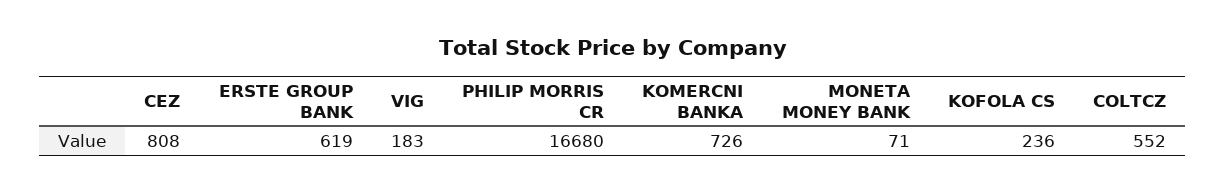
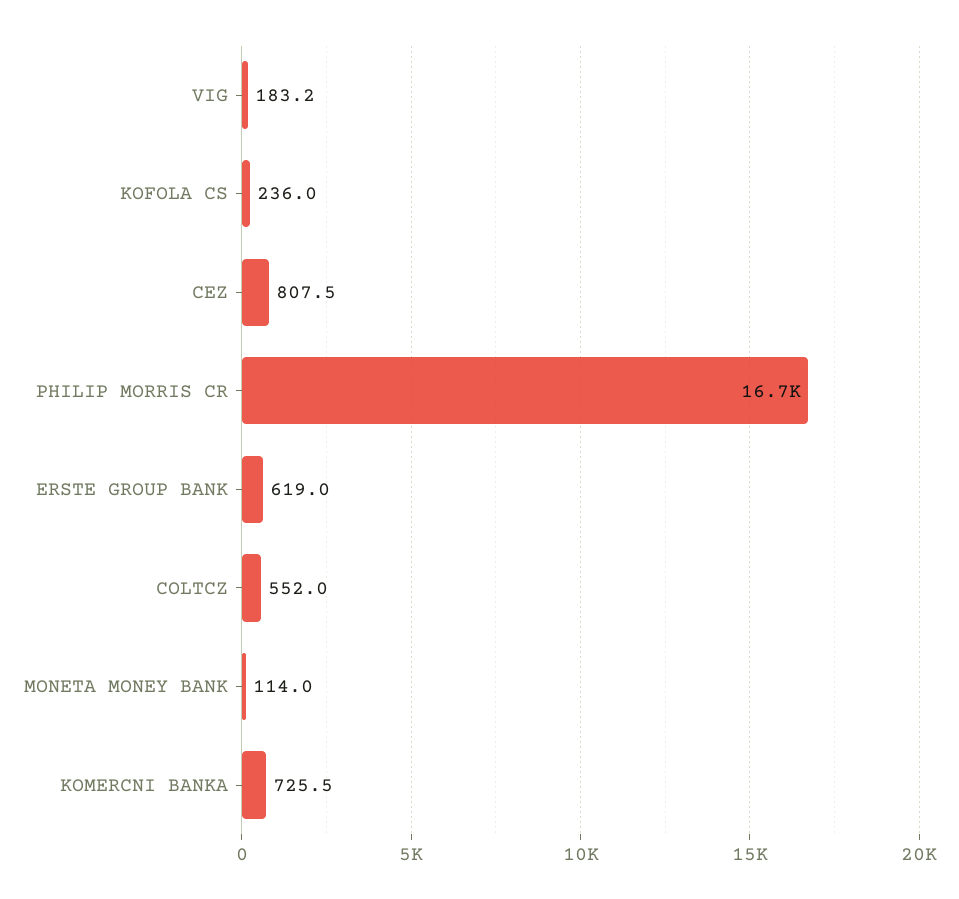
  {
    "CEZ": 807.5,
    "ERSTE GROUP BANK": 619,
    "VIG": 183.2,
    "PHILIP MORRIS CR": 16680,
    "KOMERCNI BANKA": 725.5,
-   "MONETA MONEY BANK": 71,
+   "MONETA MONEY BANK": 114,
    "KOFOLA CS": 236,
    "COLTCZ": 552
  }

